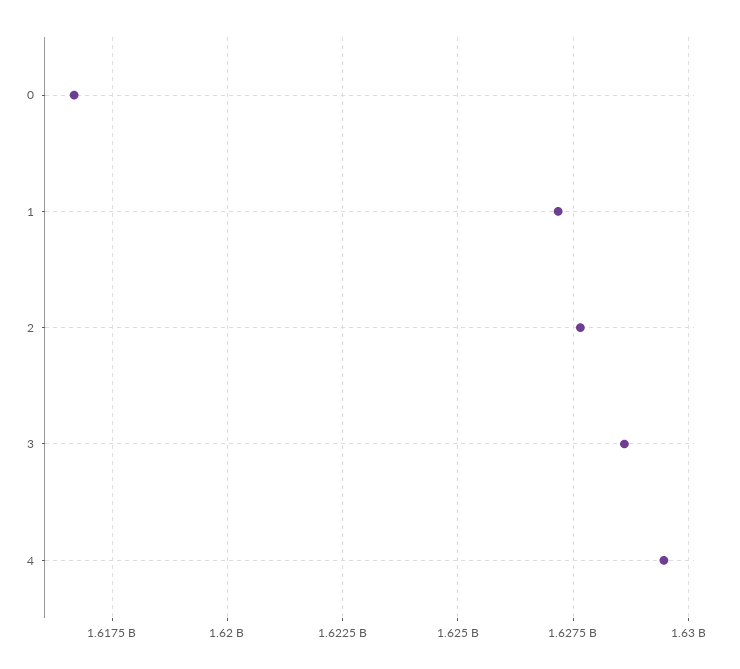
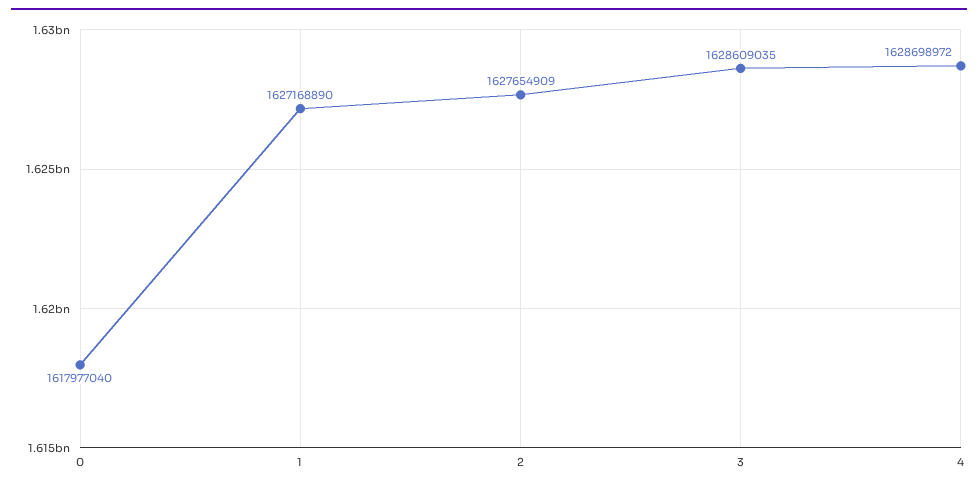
  {
-   "0": 1616750000,
+   "0": 1617977040,
    "1": 1627168890,
    "2": 1627654909,
    "3": 1628609035,
-   "4": 1629500000
+   "4": 1628698972
  }

